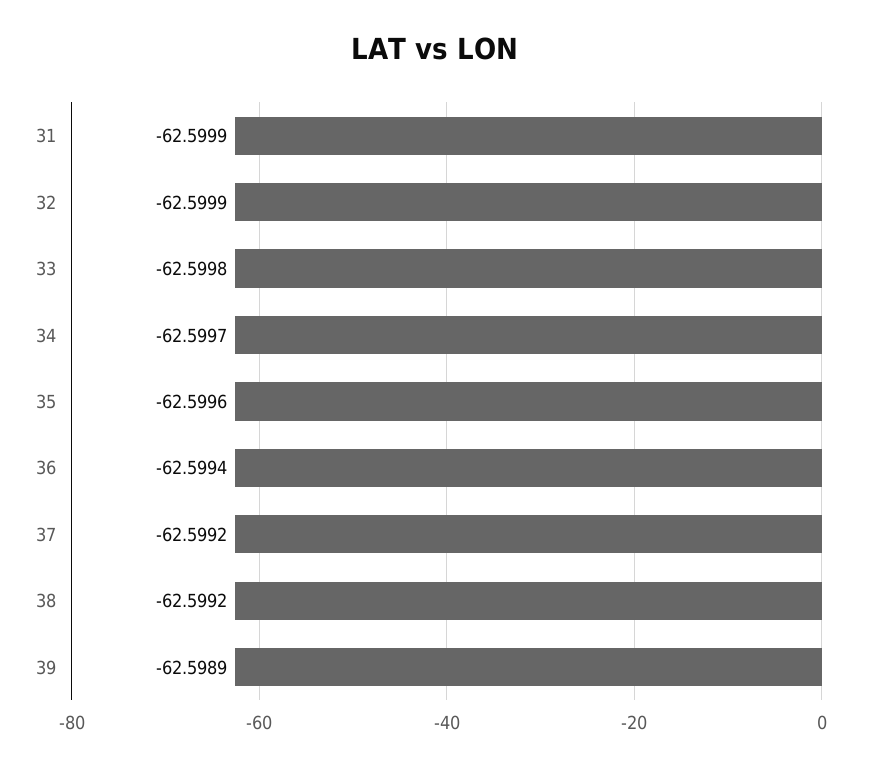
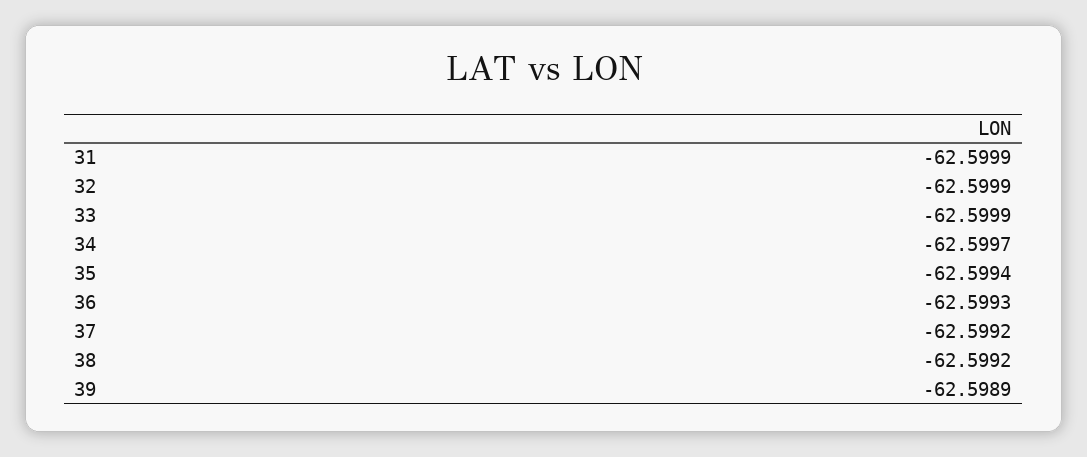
  {
    "31": -62.5999,
    "32": -62.5999,
-   "33": -62.5998,
+   "33": -62.5999,
    "34": -62.5997,
-   "35": -62.5996,
+   "35": -62.5994,
-   "36": -62.5994,
+   "36": -62.5993,
    "37": -62.5992,
    "38": -62.5992,
    "39": -62.5989
  }

